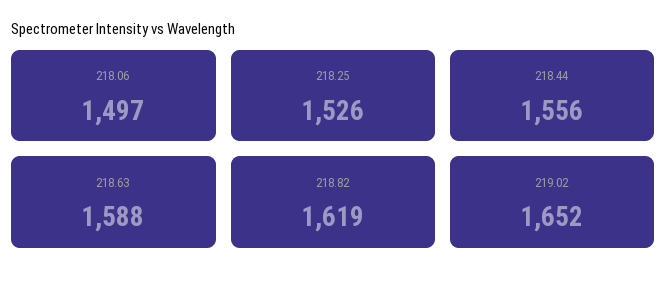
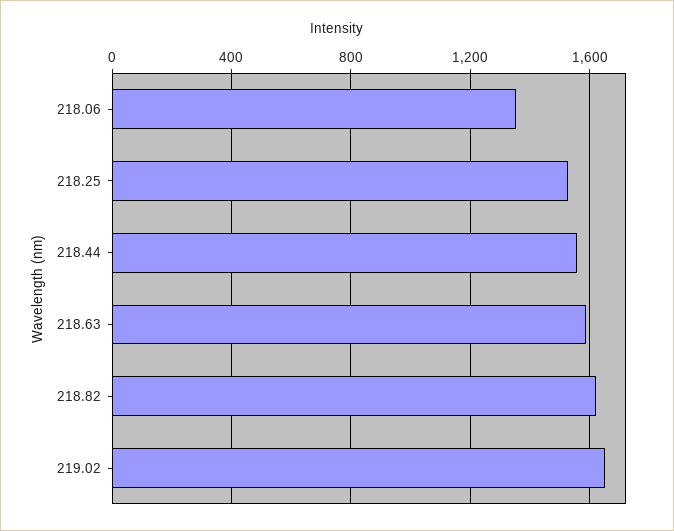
  {
-   "218.06": 1497,
+   "218.06": 1350,
    "218.25": 1526,
    "218.44": 1556,
    "218.63": 1588,
    "218.82": 1619,
    "219.02": 1652
  }

